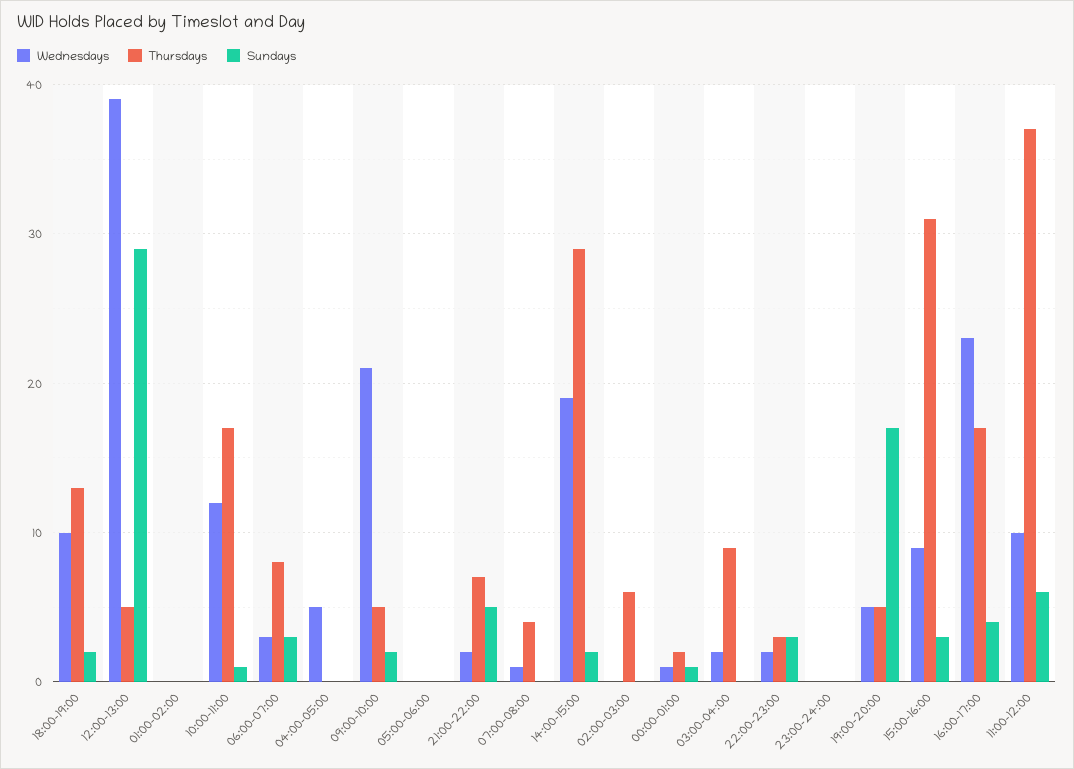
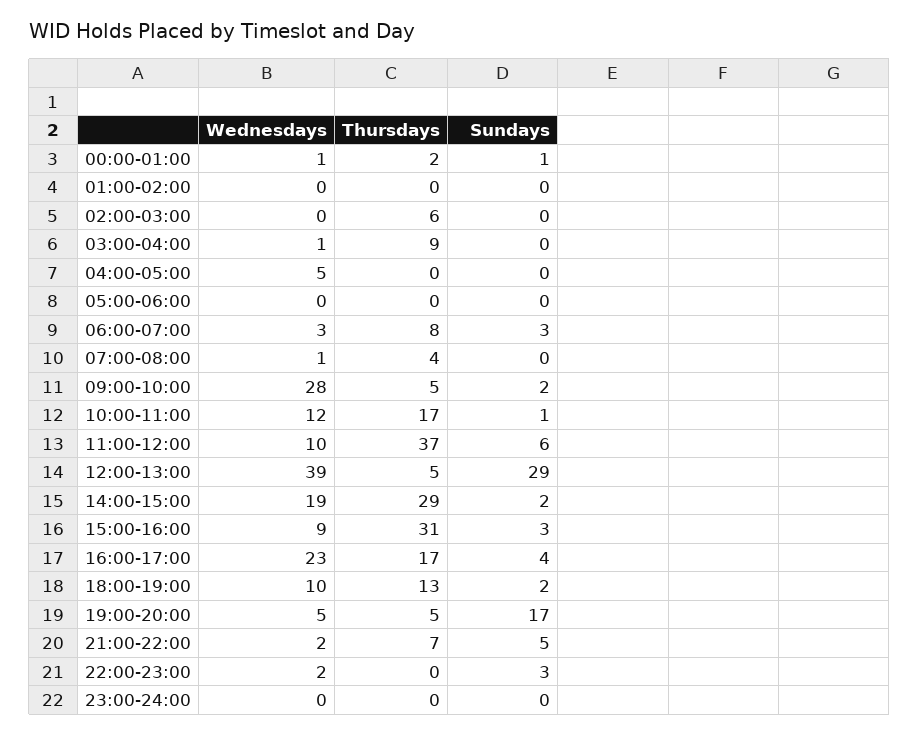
  {
    "Wednesdays": {
      "18:00-19:00": 10,
      "12:00-13:00": 39,
      "01:00-02:00": 0,
      "10:00-11:00": 12,
      "06:00-07:00": 3,
      "04:00-05:00": 5,
-     "09:00-10:00": 21,
+     "09:00-10:00": 28,
      "05:00-06:00": 0,
      "21:00-22:00": 2,
      "07:00-08:00": 1,
      "14:00-15:00": 19,
      "02:00-03:00": 0,
      "00:00-01:00": 1,
-     "03:00-04:00": 2,
+     "03:00-04:00": 1,
      "22:00-23:00": 2,
      "23:00-24:00": 0,
      "19:00-20:00": 5,
      "15:00-16:00": 9,
      "16:00-17:00": 23,
      "11:00-12:00": 10
    },
    "Thursdays": {
      "18:00-19:00": 13,
      "12:00-13:00": 5,
      "01:00-02:00": 0,
      "10:00-11:00": 17,
      "06:00-07:00": 8,
      "04:00-05:00": 0,
      "09:00-10:00": 5,
      "05:00-06:00": 0,
      "21:00-22:00": 7,
      "07:00-08:00": 4,
      "14:00-15:00": 29,
      "02:00-03:00": 6,
      "00:00-01:00": 2,
      "03:00-04:00": 9,
-     "22:00-23:00": 3,
+     "22:00-23:00": 0,
      "23:00-24:00": 0,
      "19:00-20:00": 5,
      "15:00-16:00": 31,
      "16:00-17:00": 17,
      "11:00-12:00": 37
    },
    "Sundays": {
      "18:00-19:00": 2,
      "12:00-13:00": 29,
      "01:00-02:00": 0,
      "10:00-11:00": 1,
      "06:00-07:00": 3,
      "04:00-05:00": 0,
      "09:00-10:00": 2,
      "05:00-06:00": 0,
      "21:00-22:00": 5,
      "07:00-08:00": 0,
      "14:00-15:00": 2,
      "02:00-03:00": 0,
      "00:00-01:00": 1,
      "03:00-04:00": 0,
      "22:00-23:00": 3,
      "23:00-24:00": 0,
      "19:00-20:00": 17,
      "15:00-16:00": 3,
      "16:00-17:00": 4,
      "11:00-12:00": 6
    }
  }

